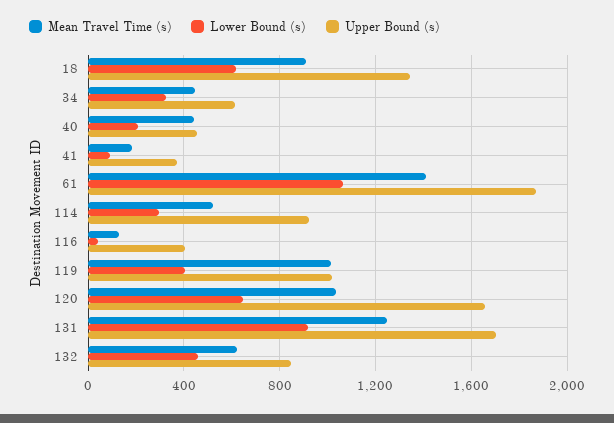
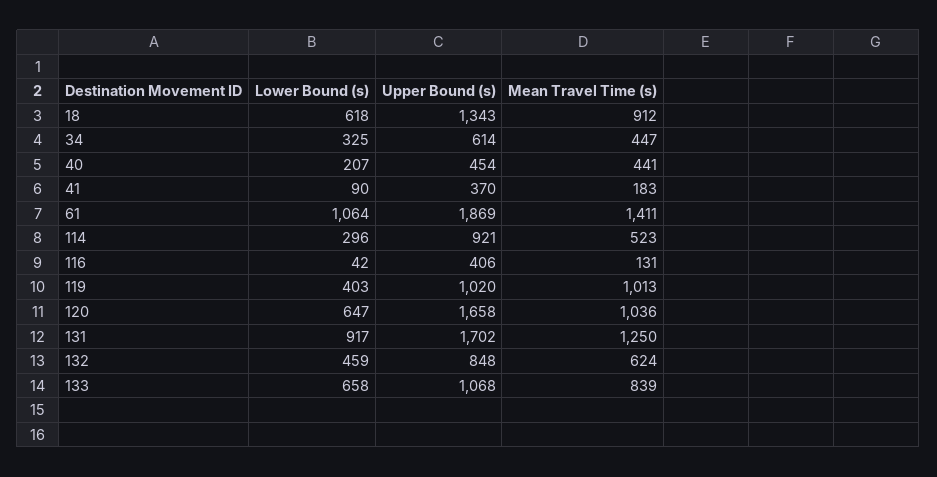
  {
    "Mean Travel Time (s)": {
      "18": 912,
      "34": 447,
      "40": 441,
      "41": 183,
      "61": 1411,
      "114": 523,
      "116": 131,
      "119": 1013,
      "120": 1036,
      "131": 1250,
-     "132": 624
+     "132": 624,
+     "133": 839
    },
    "Lower Bound (s)": {
      "18": 618,
      "34": 325,
      "40": 207,
      "41": 90,
      "61": 1064,
      "114": 296,
      "116": 42,
      "119": 403,
      "120": 647,
      "131": 917,
-     "132": 459
+     "132": 459,
+     "133": 658
    },
    "Upper Bound (s)": {
      "18": 1343,
      "34": 614,
      "40": 454,
      "41": 370,
      "61": 1869,
      "114": 921,
      "116": 406,
      "119": 1020,
      "120": 1658,
      "131": 1702,
-     "132": 848
+     "132": 848,
+     "133": 1068
    }
  }

